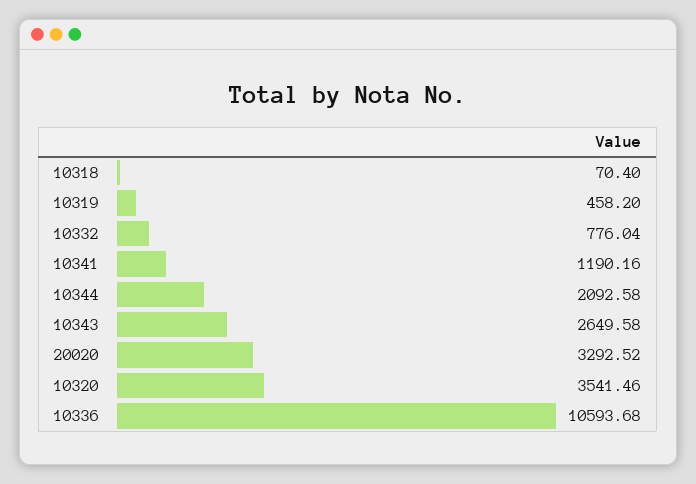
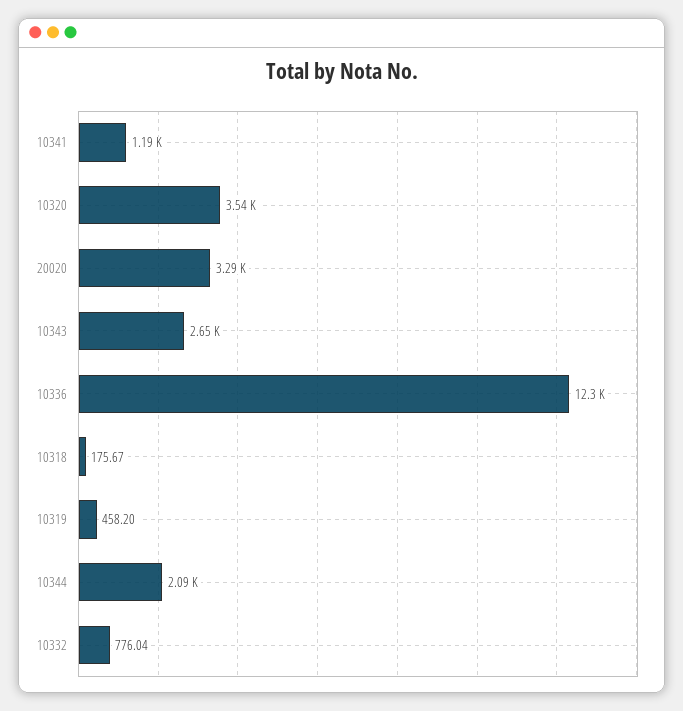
  {
-   "10318": 70.4,
+   "10318": 175.67,
    "10319": 458.2,
    "10332": 776.04,
    "10341": 1190.16,
    "10344": 2092.58,
    "10343": 2649.58,
    "20020": 3292.52,
    "10320": 3541.46,
-   "10336": 10593.68
+   "10336": 12300
  }

